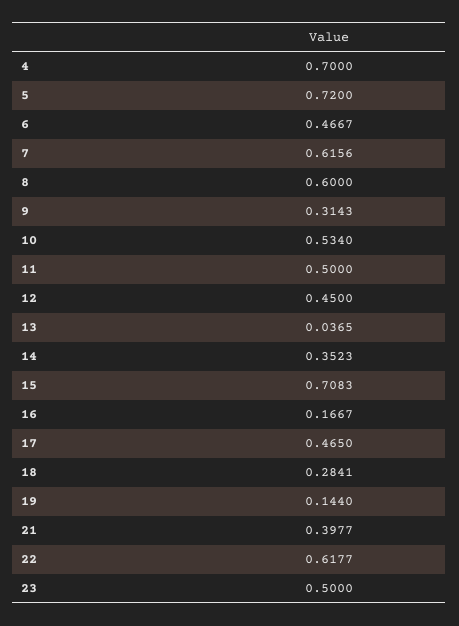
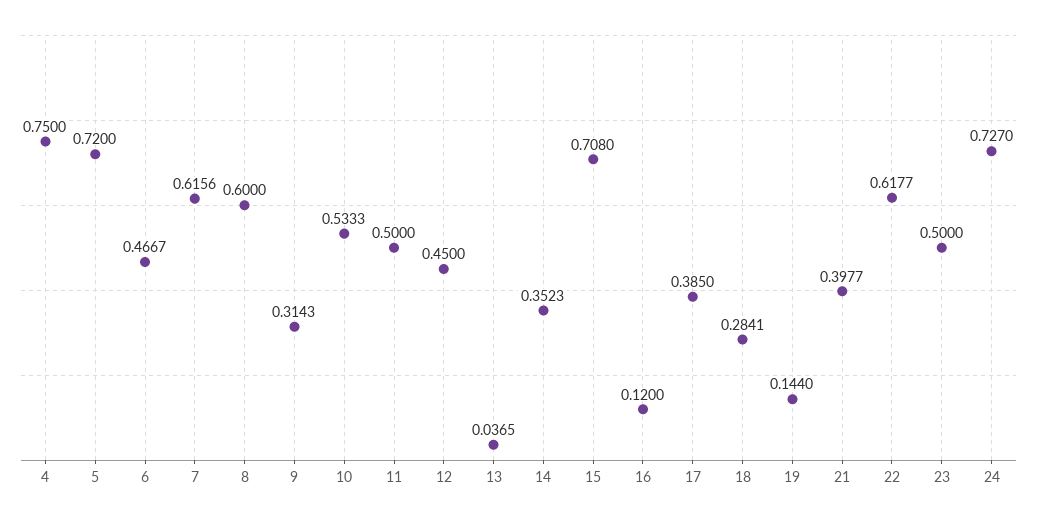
  {
-   "4": 0.7,
+   "4": 0.75,
    "5": 0.72,
    "6": 0.4667,
    "7": 0.6156,
    "8": 0.6,
    "9": 0.3143,
-   "10": 0.534,
+   "10": 0.5333,
    "11": 0.5,
    "12": 0.45,
    "13": 0.0365,
    "14": 0.3523,
-   "15": 0.7083,
+   "15": 0.708,
-   "16": 0.1667,
+   "16": 0.12,
-   "17": 0.465,
+   "17": 0.385,
    "18": 0.2841,
    "19": 0.144,
    "21": 0.3977,
    "22": 0.6177,
-   "23": 0.5
+   "23": 0.5,
+   "24": 0.727
  }

